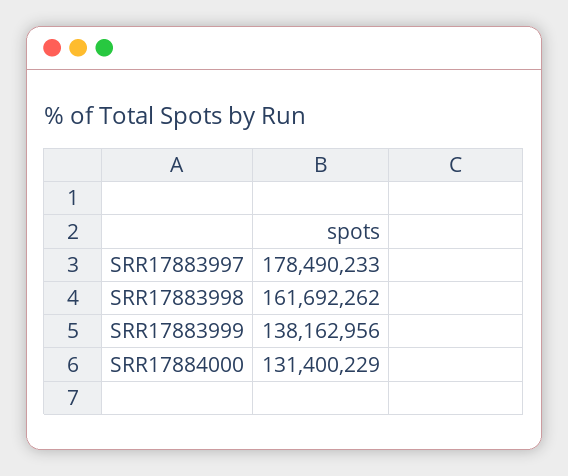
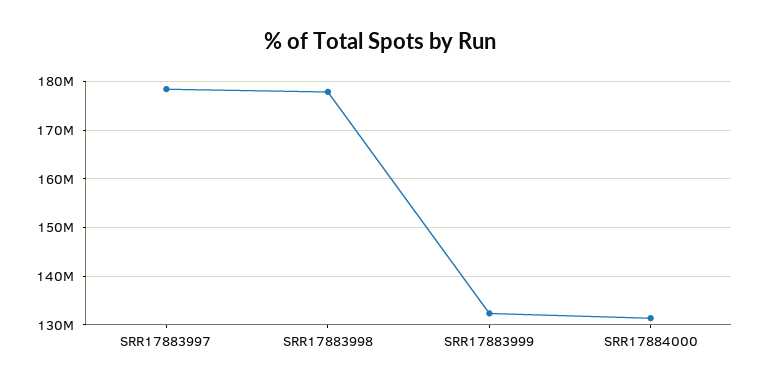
  {
    "SRR17883997": 178490233,
-   "SRR17883998": 161692262,
+   "SRR17883998": 178000000,
-   "SRR17883999": 138162956,
+   "SRR17883999": 132000000,
    "SRR17884000": 131400229
  }

